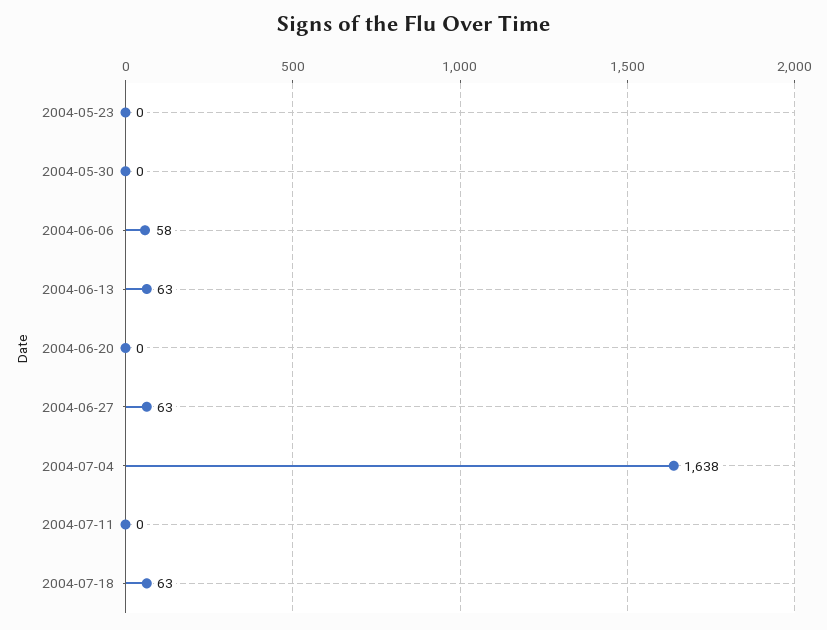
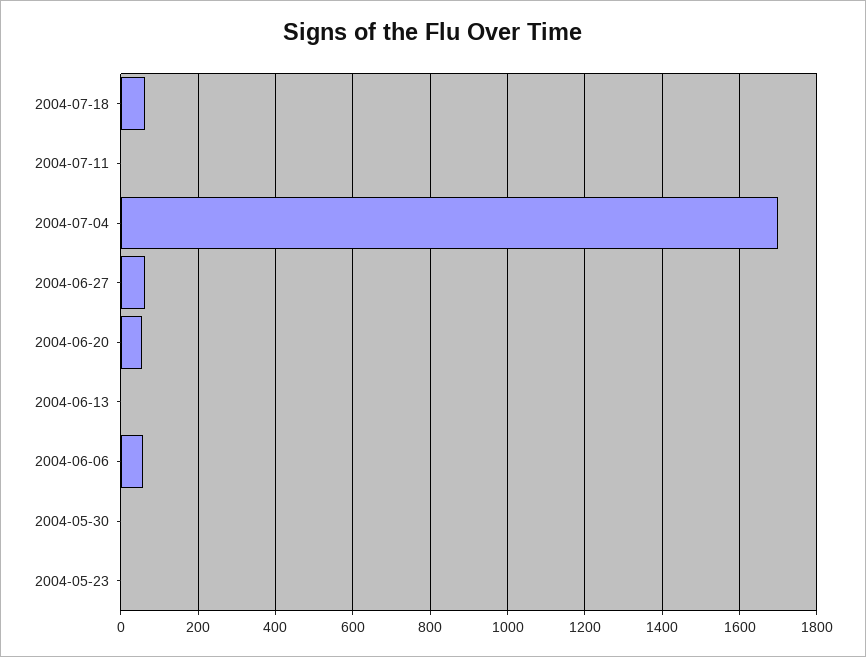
  {
    "2004-05-23": 0,
    "2004-05-30": 0,
    "2004-06-06": 58,
-   "2004-06-13": 63,
+   "2004-06-13": 0,
-   "2004-06-20": 0,
+   "2004-06-20": 60,
    "2004-06-27": 63,
-   "2004-07-04": 1638,
+   "2004-07-04": 1700,
    "2004-07-11": 0,
    "2004-07-18": 63
  }

